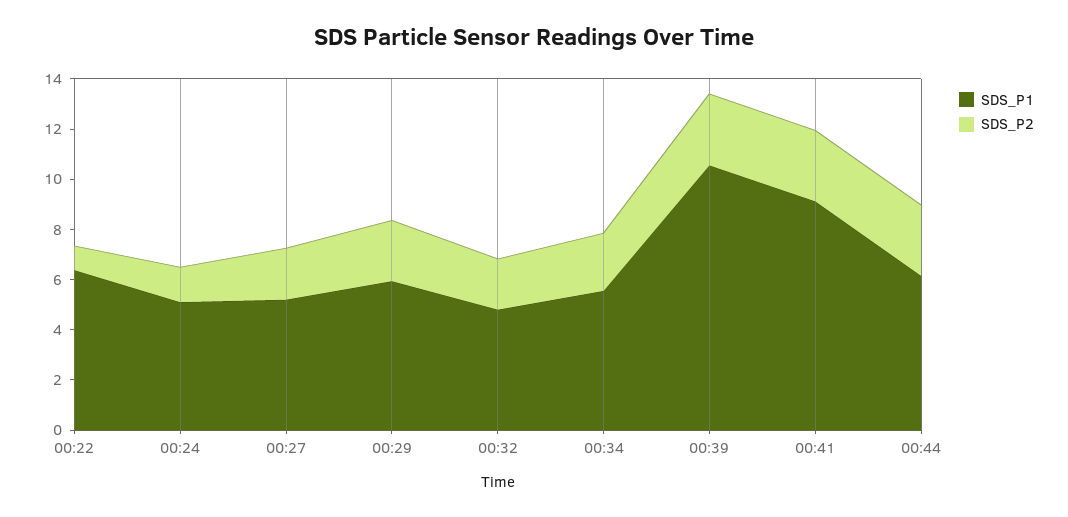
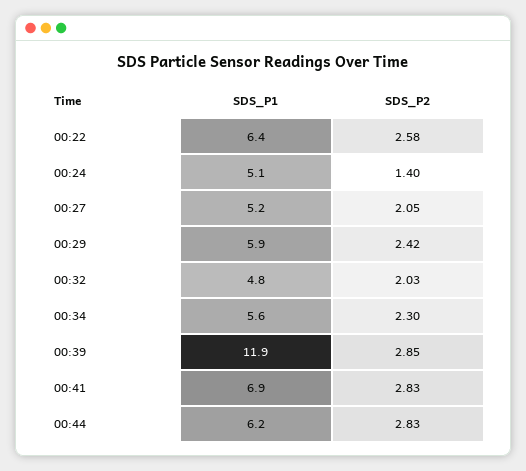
  {
    "SDS_P1": {
      "00:22": 6.4,
      "00:24": 5.1,
      "00:27": 5.2,
      "00:29": 5.9,
      "00:32": 4.8,
      "00:34": 5.6,
-     "00:39": 10.5,
+     "00:39": 11.9,
-     "00:41": 9,
+     "00:41": 6.9,
      "00:44": 6.2
    },
    "SDS_P2": {
-     "00:22": 1,
+     "00:22": 2.58,
      "00:24": 1.4,
      "00:27": 2.05,
      "00:29": 2.42,
      "00:32": 2.03,
      "00:34": 2.3,
      "00:39": 2.85,
      "00:41": 2.83,
      "00:44": 2.83
    }
  }

